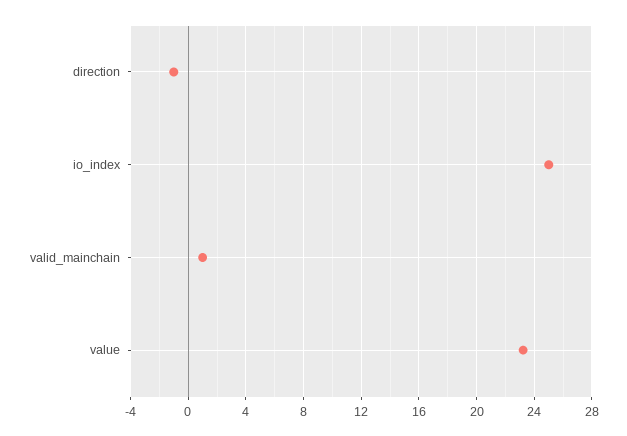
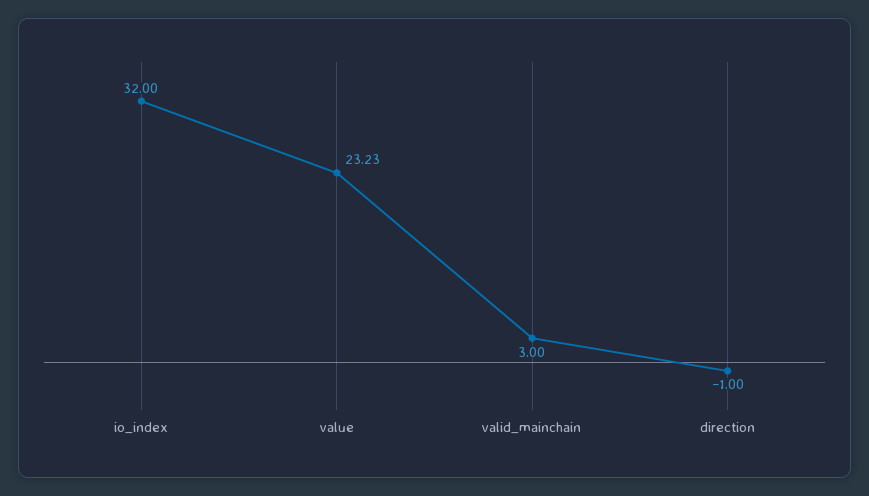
  {
    "direction": -1,
-   "io_index": 25,
+   "io_index": 32,
-   "valid_mainchain": 1,
+   "valid_mainchain": 3,
    "value": 23.23
  }

